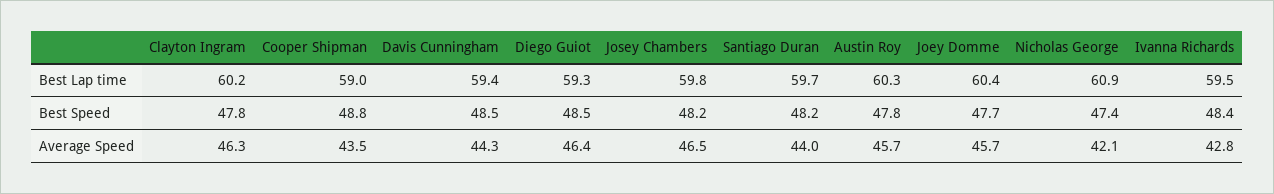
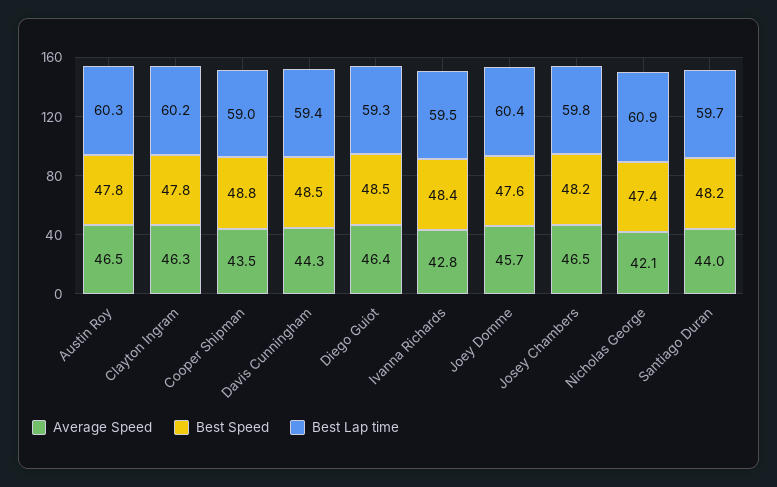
  {
    "Best Lap time": {
      "Clayton Ingram": 60.2,
      "Cooper Shipman": 59,
      "Davis Cunningham": 59.4,
      "Diego Guiot": 59.3,
      "Josey Chambers": 59.8,
      "Santiago Duran": 59.7,
      "Austin Roy": 60.3,
      "Joey Domme": 60.4,
      "Nicholas George": 60.9,
      "Ivanna Richards": 59.5
    },
    "Best Speed": {
      "Clayton Ingram": 47.8,
      "Cooper Shipman": 48.8,
      "Davis Cunningham": 48.5,
      "Diego Guiot": 48.5,
      "Josey Chambers": 48.2,
      "Santiago Duran": 48.2,
      "Austin Roy": 47.8,
-     "Joey Domme": 47.7,
+     "Joey Domme": 47.6,
      "Nicholas George": 47.4,
      "Ivanna Richards": 48.4
    },
    "Average Speed": {
      "Clayton Ingram": 46.3,
      "Cooper Shipman": 43.5,
      "Davis Cunningham": 44.3,
      "Diego Guiot": 46.4,
      "Josey Chambers": 46.5,
      "Santiago Duran": 44,
-     "Austin Roy": 45.7,
+     "Austin Roy": 46.5,
      "Joey Domme": 45.7,
      "Nicholas George": 42.1,
      "Ivanna Richards": 42.8
    }
  }

